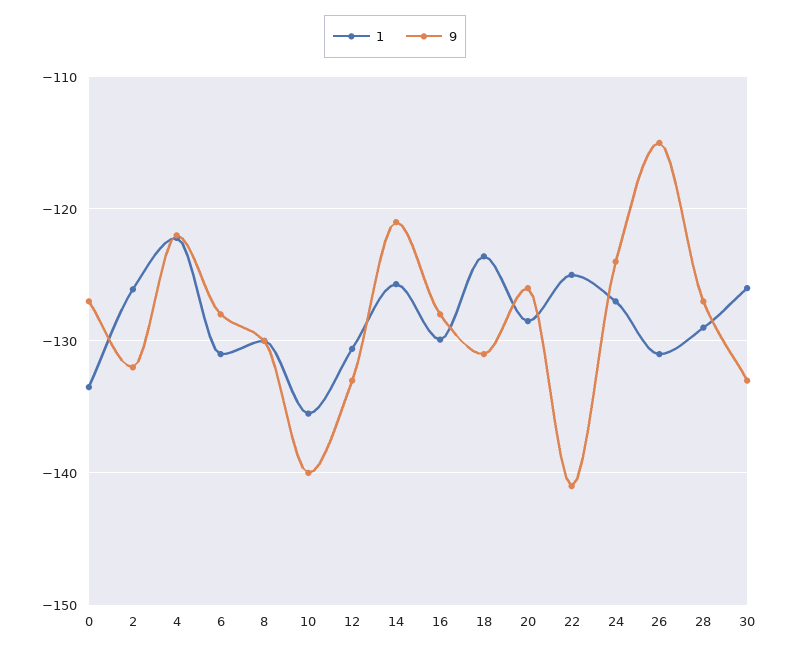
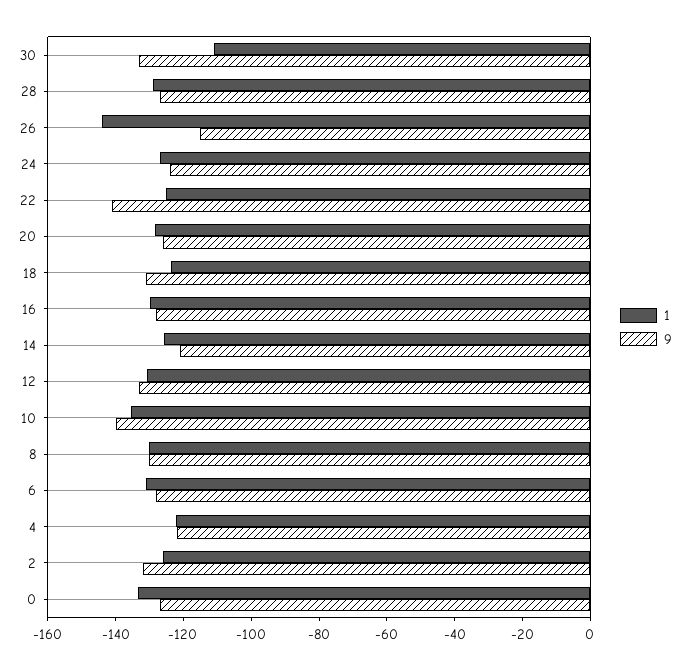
  {
    "1": {
      "0": -134,
      "2": -126,
      "4": -122,
      "6": -131,
      "8": -130,
      "10": -136,
      "12": -131,
      "14": -126,
      "16": -130,
      "18": -124,
      "20": -129,
      "22": -125,
      "24": -127,
-     "26": -131,
+     "26": -145,
      "28": -129,
-     "30": -126
+     "30": -110
    },
    "9": {
      "0": -127,
      "2": -132,
      "4": -122,
      "6": -128,
      "8": -130,
      "10": -140,
      "12": -133,
      "14": -121,
      "16": -128,
      "18": -131,
      "20": -126,
      "22": -141,
      "24": -124,
      "26": -115,
      "28": -127,
      "30": -133
    }
  }

